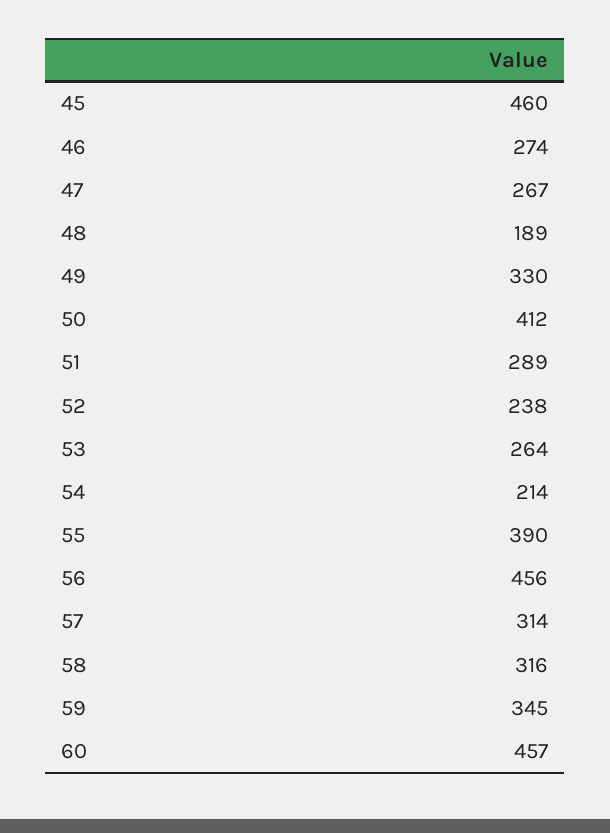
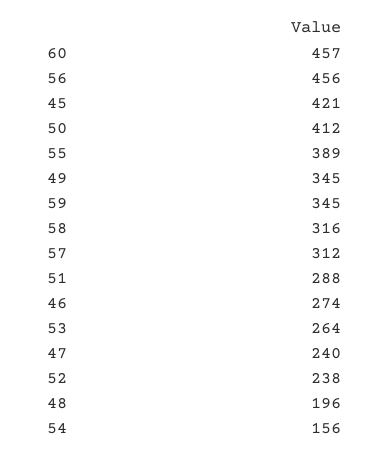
  {
-   "45": 460,
+   "45": 421,
    "46": 274,
-   "47": 267,
+   "47": 240,
-   "48": 189,
+   "48": 196,
-   "49": 330,
+   "49": 345,
    "50": 412,
-   "51": 289,
+   "51": 288,
    "52": 238,
    "53": 264,
-   "54": 214,
+   "54": 156,
-   "55": 390,
+   "55": 389,
    "56": 456,
-   "57": 314,
+   "57": 312,
    "58": 316,
    "59": 345,
    "60": 457
  }

